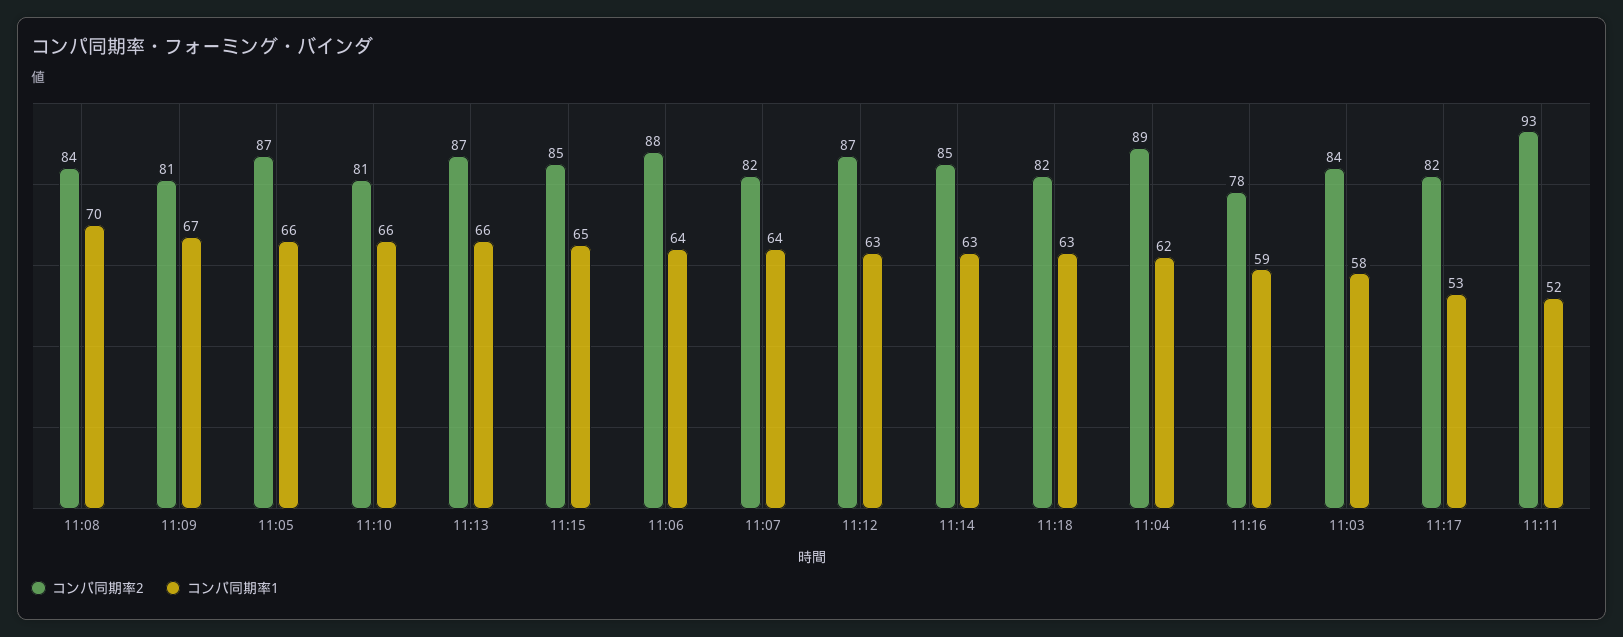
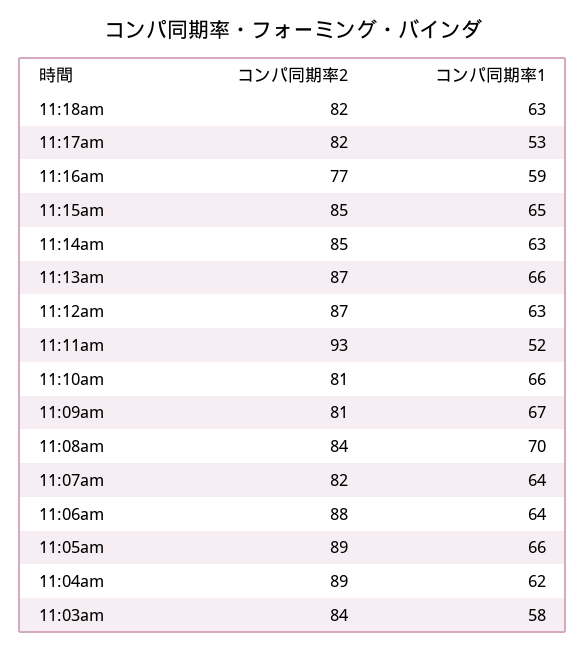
  {
    "コンパ同期率2": {
      "11:08": 84,
      "11:09": 81,
-     "11:05": 87,
+     "11:05": 89,
      "11:10": 81,
      "11:13": 87,
      "11:15": 85,
      "11:06": 88,
      "11:07": 82,
      "11:12": 87,
      "11:14": 85,
      "11:18": 82,
      "11:04": 89,
-     "11:16": 78,
+     "11:16": 77,
      "11:03": 84,
      "11:17": 82,
      "11:11": 93
    },
    "コンパ同期率1": {
      "11:08": 70,
      "11:09": 67,
      "11:05": 66,
      "11:10": 66,
      "11:13": 66,
      "11:15": 65,
      "11:06": 64,
      "11:07": 64,
      "11:12": 63,
      "11:14": 63,
      "11:18": 63,
      "11:04": 62,
      "11:16": 59,
      "11:03": 58,
      "11:17": 53,
      "11:11": 52
    }
  }

